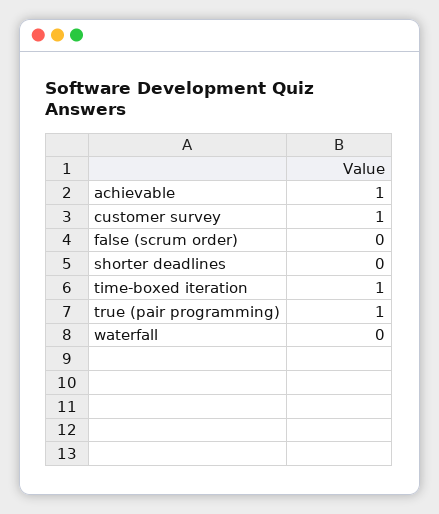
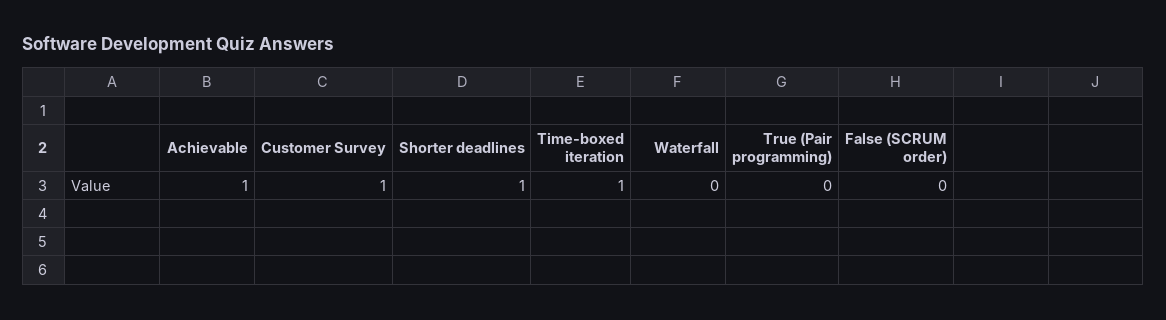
  {
    "achievable": 1,
    "customer survey": 1,
    "false (scrum order)": 0,
-   "shorter deadlines": 0,
+   "shorter deadlines": 1,
    "time-boxed iteration": 1,
-   "true (pair programming)": 1,
+   "true (pair programming)": 0,
    "waterfall": 0
  }

